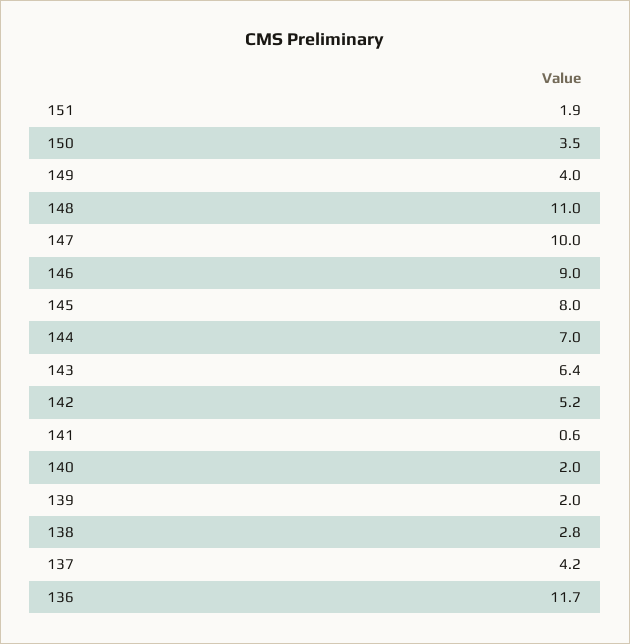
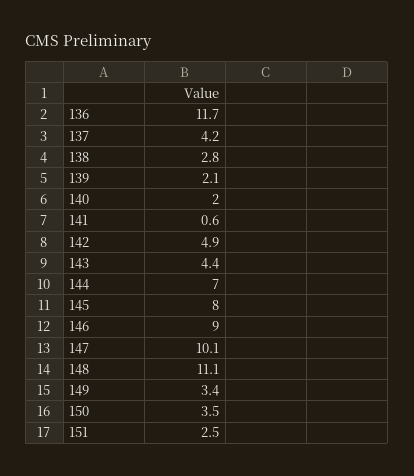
  {
-   "151": 1.9,
+   "151": 2.5,
    "150": 3.5,
-   "149": 4,
+   "149": 3.4,
-   "148": 11,
+   "148": 11.1,
-   "147": 10,
+   "147": 10.1,
    "146": 9,
    "145": 8,
    "144": 7,
-   "143": 6.4,
+   "143": 4.4,
-   "142": 5.2,
+   "142": 4.9,
    "141": 0.6,
    "140": 2,
-   "139": 2,
+   "139": 2.1,
    "138": 2.8,
    "137": 4.2,
    "136": 11.7
  }

